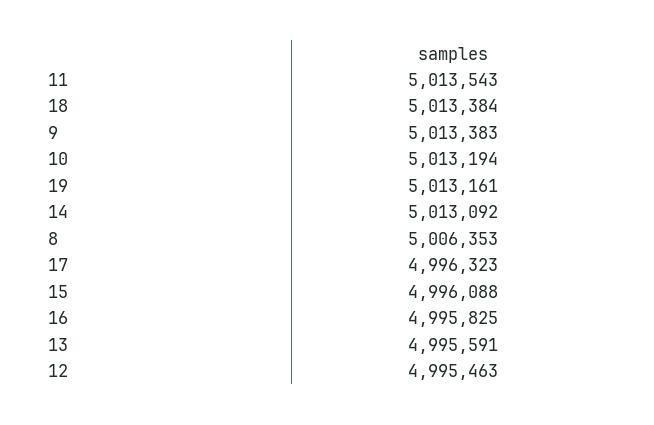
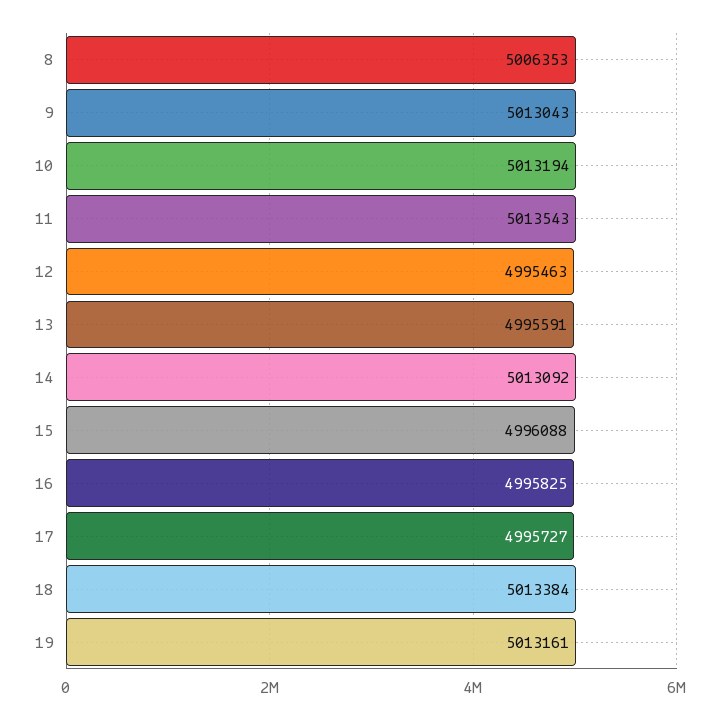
  {
    "11": 5013543,
    "18": 5013384,
-   "9": 5013383,
+   "9": 5013043,
    "10": 5013194,
    "19": 5013161,
    "14": 5013092,
    "8": 5006353,
-   "17": 4996323,
+   "17": 4995727,
    "15": 4996088,
    "16": 4995825,
    "13": 4995591,
    "12": 4995463
  }

